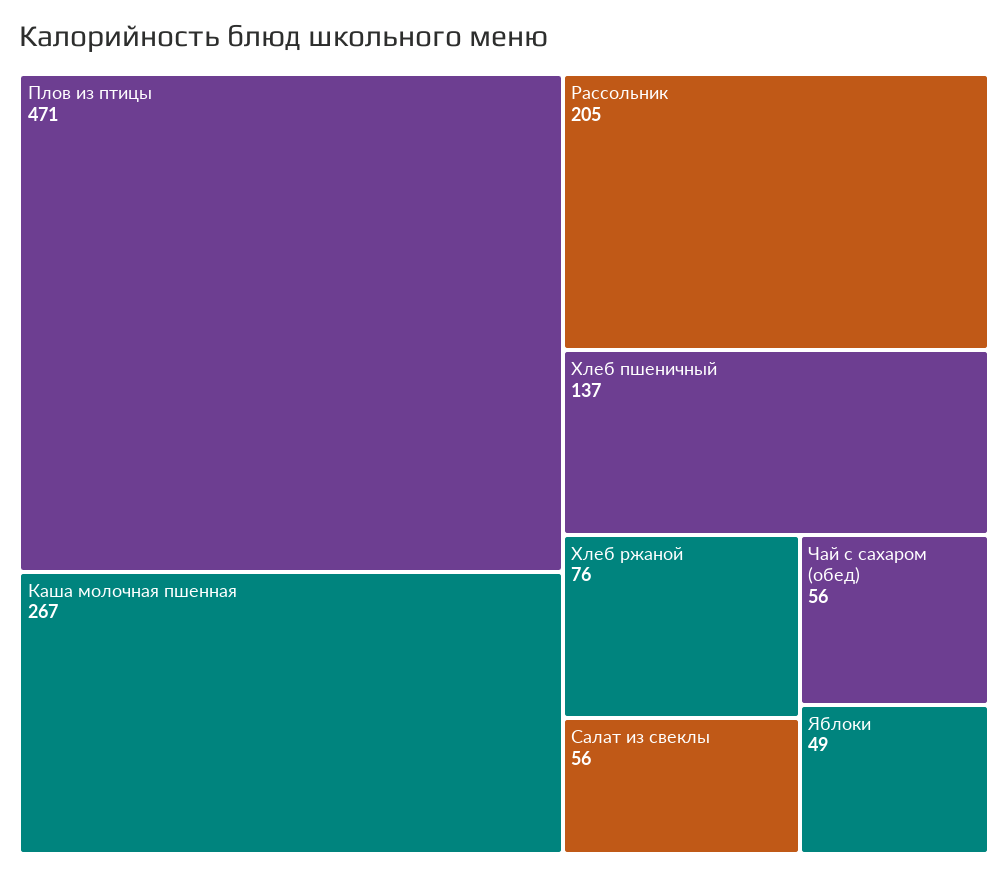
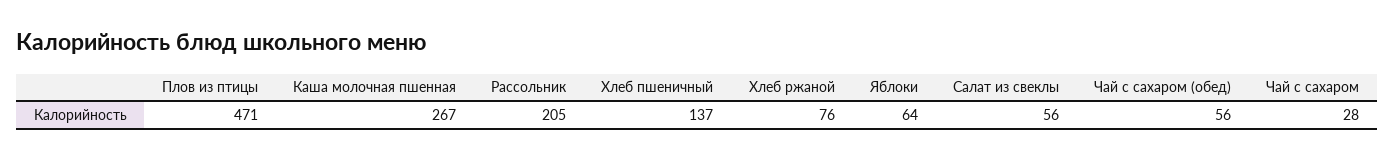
  {
    "Плов из птицы": 471,
    "Каша молочная пшенная": 267,
    "Рассольник": 205,
    "Хлеб пшеничный": 137,
    "Хлеб ржаной": 76,
    "Салат из свеклы": 56,
    "Чай с сахаром (обед)": 56,
-   "Яблоки": 49
+   "Яблоки": 64,
+   "Чай с сахаром": 28
  }

